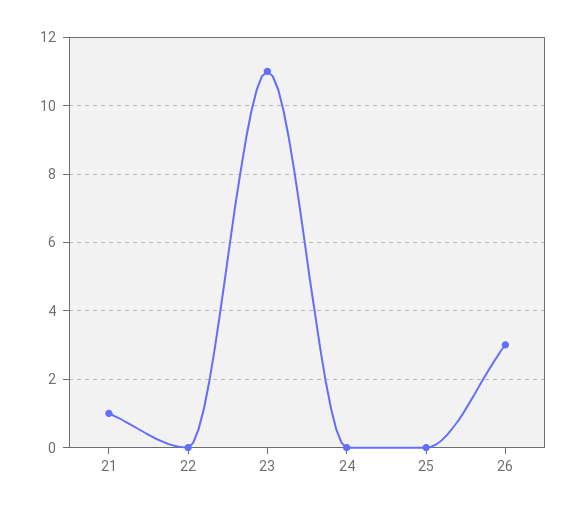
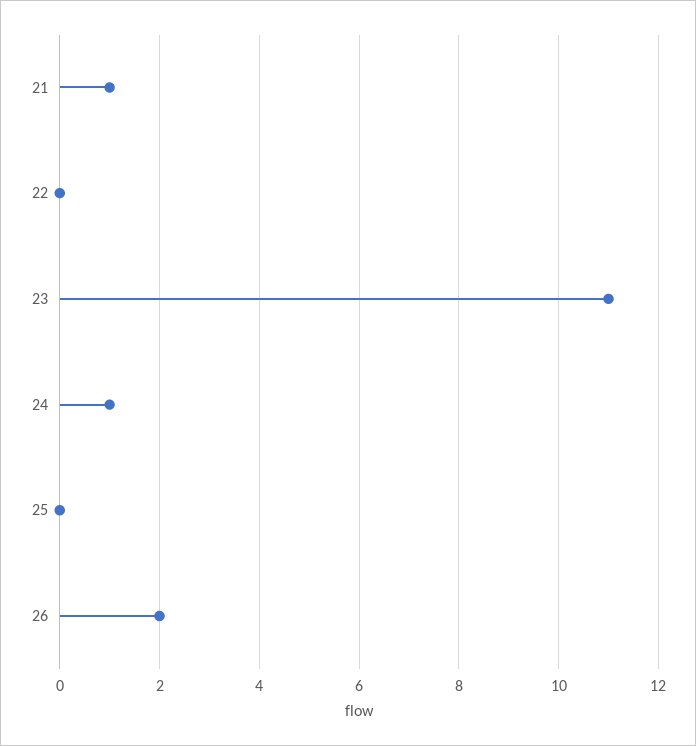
  {
    "21": 1,
    "22": 0,
    "23": 11,
-   "24": 0,
+   "24": 1,
    "25": 0,
-   "26": 3
+   "26": 2
  }

